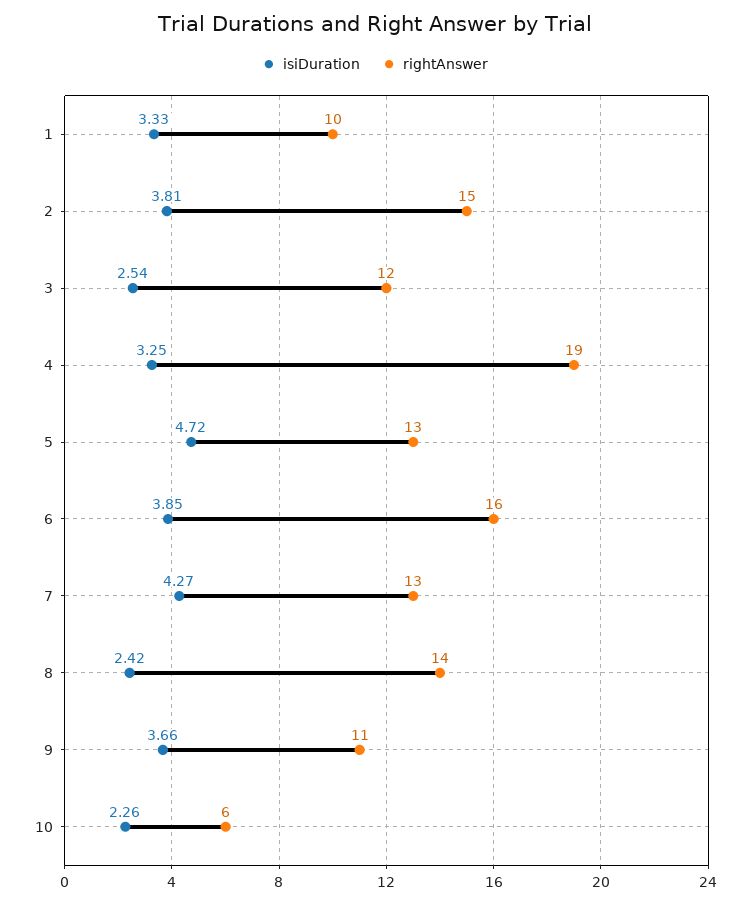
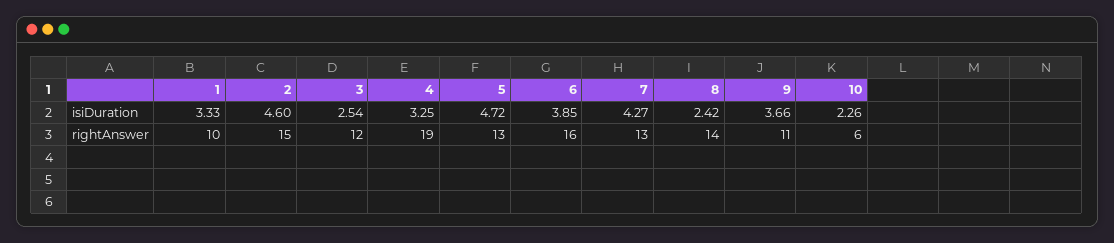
  {
    "isiDuration": {
      "1": 3.33,
-     "2": 3.81,
+     "2": 4.6,
      "3": 2.54,
      "4": 3.25,
      "5": 4.72,
      "6": 3.85,
      "7": 4.27,
      "8": 2.42,
      "9": 3.66,
      "10": 2.26
    },
    "rightAnswer": {
      "1": 10,
      "2": 15,
      "3": 12,
      "4": 19,
      "5": 13,
      "6": 16,
      "7": 13,
      "8": 14,
      "9": 11,
      "10": 6
    }
  }

